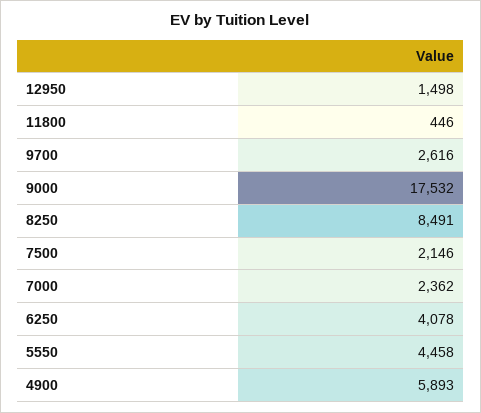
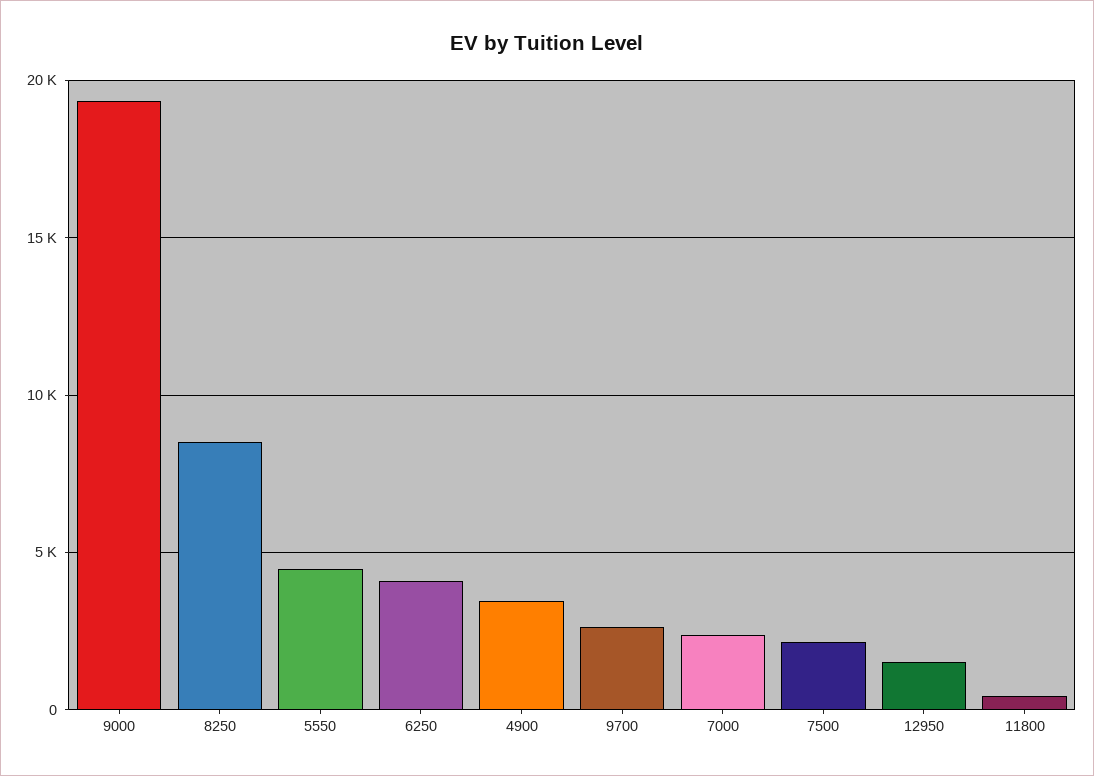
  {
    "12950": 1498,
    "11800": 446,
    "9700": 2616,
-   "9000": 17532,
+   "9000": 19500,
    "8250": 8491,
    "7500": 2146,
    "7000": 2362,
    "6250": 4078,
    "5550": 4458,
-   "4900": 5893
+   "4900": 3500
  }

